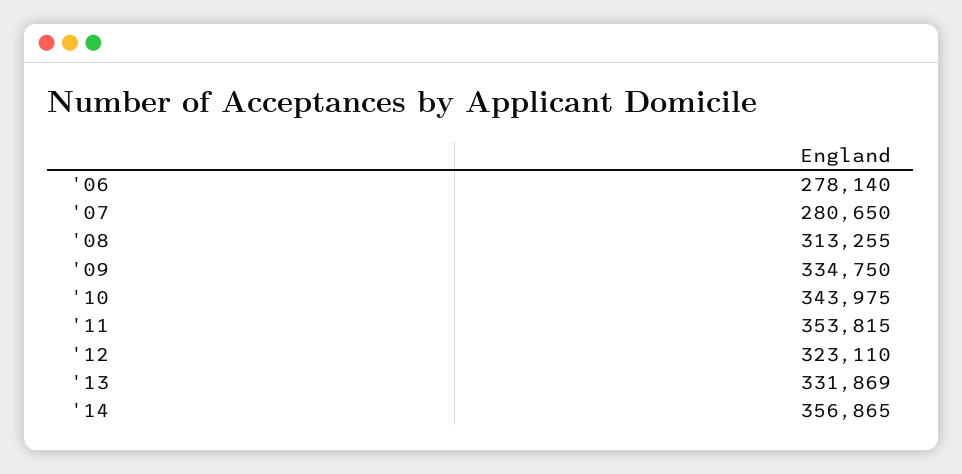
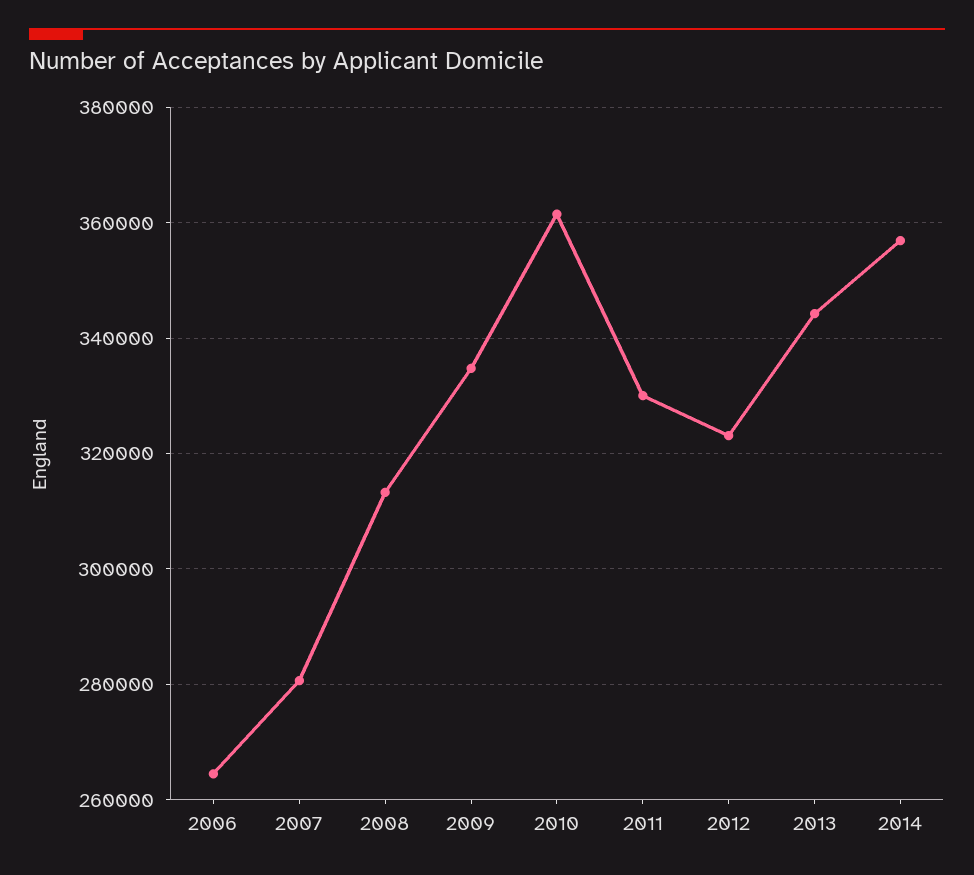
  {
-   "'06": 278140,
+   "'06": 264000,
    "'07": 280650,
    "'08": 313255,
    "'09": 334750,
-   "'10": 343975,
+   "'10": 362000,
-   "'11": 353815,
+   "'11": 330000,
    "'12": 323110,
-   "'13": 331869,
+   "'13": 344000,
    "'14": 356865
  }

